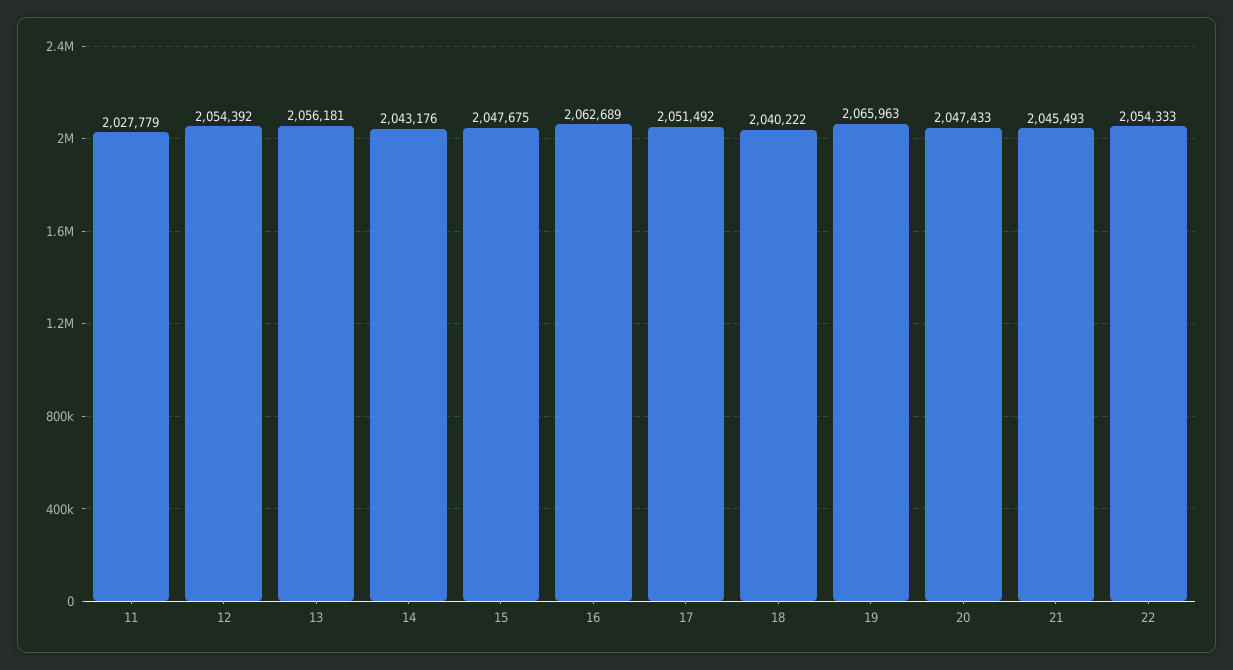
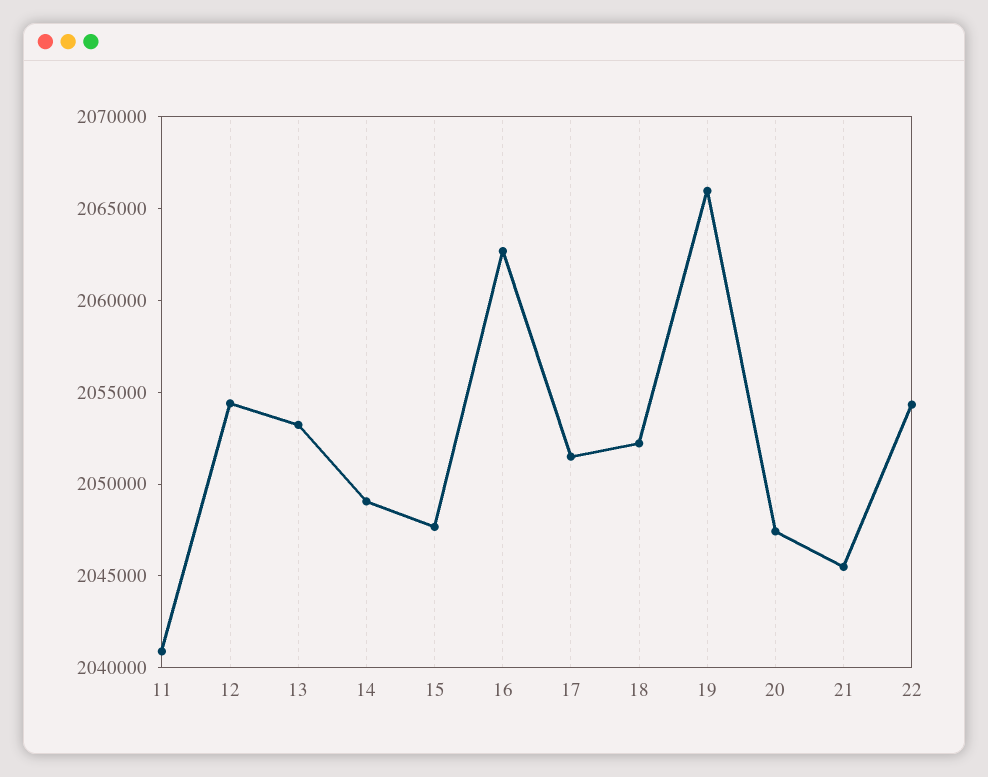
  {
-   "11": 2027779,
+   "11": 2041000,
    "12": 2054392,
-   "13": 2056181,
+   "13": 2053000,
-   "14": 2043176,
+   "14": 2049000,
    "15": 2047675,
    "16": 2062689,
    "17": 2051492,
-   "18": 2040222,
+   "18": 2052000,
    "19": 2065963,
    "20": 2047433,
    "21": 2045493,
    "22": 2054333
  }

